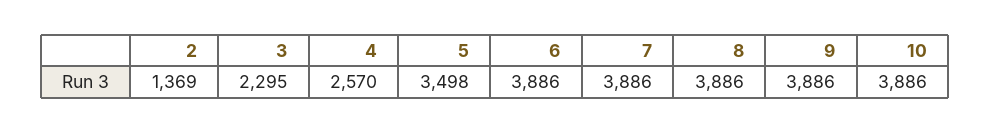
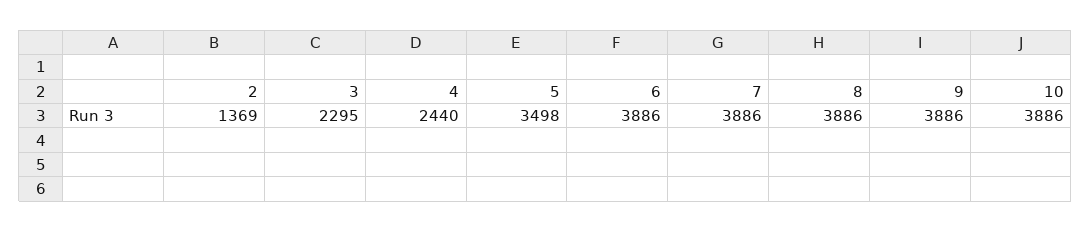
  {
    "2": 1369,
    "3": 2295,
-   "4": 2570,
+   "4": 2440,
    "5": 3498,
    "6": 3886,
    "7": 3886,
    "8": 3886,
    "9": 3886,
    "10": 3886
  }

